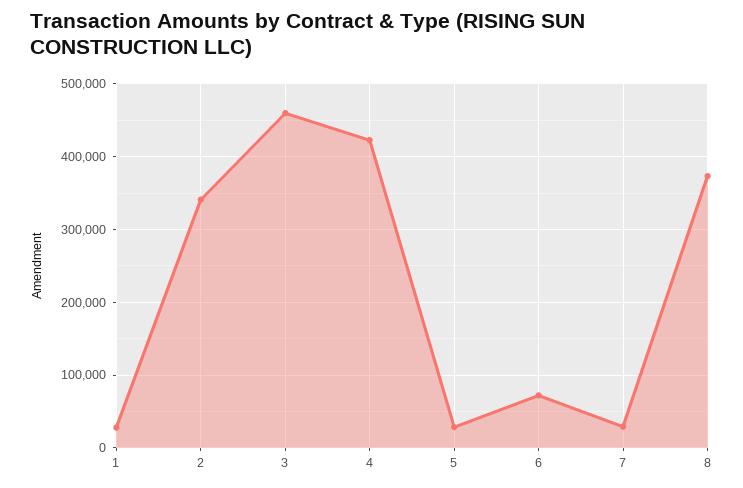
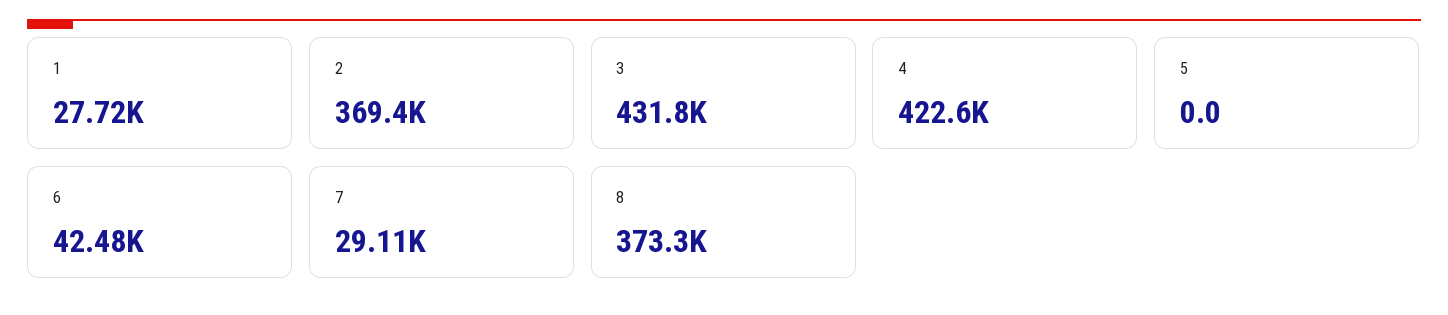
  {
    "1": 27720,
-   "2": 340000,
+   "2": 369400,
-   "3": 460000,
+   "3": 431800,
    "4": 422600,
-   "5": 30000,
+   "5": 0,
-   "6": 70000,
+   "6": 42480,
    "7": 29110,
    "8": 373300
  }

